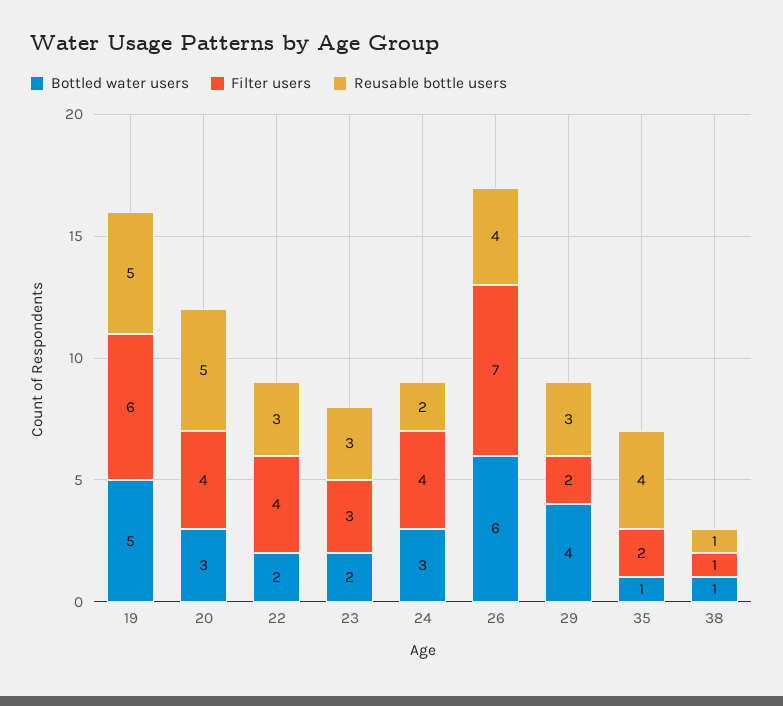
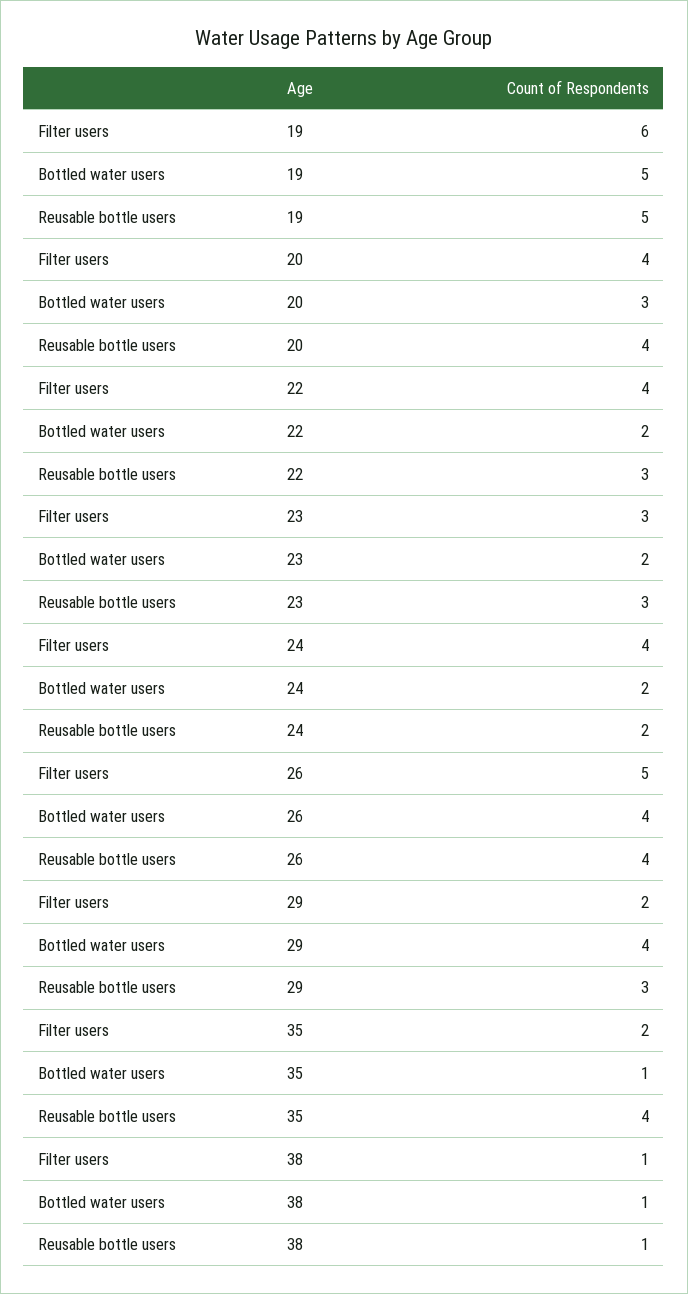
  {
    "Bottled water users": {
      "19": 5,
      "20": 3,
      "22": 2,
      "23": 2,
-     "24": 3,
+     "24": 2,
-     "26": 6,
+     "26": 4,
      "29": 4,
      "35": 1,
      "38": 1
    },
    "Filter users": {
      "19": 6,
      "20": 4,
      "22": 4,
      "23": 3,
      "24": 4,
-     "26": 7,
+     "26": 5,
      "29": 2,
      "35": 2,
      "38": 1
    },
    "Reusable bottle users": {
      "19": 5,
-     "20": 5,
+     "20": 4,
      "22": 3,
      "23": 3,
      "24": 2,
      "26": 4,
      "29": 3,
      "35": 4,
      "38": 1
    }
  }

